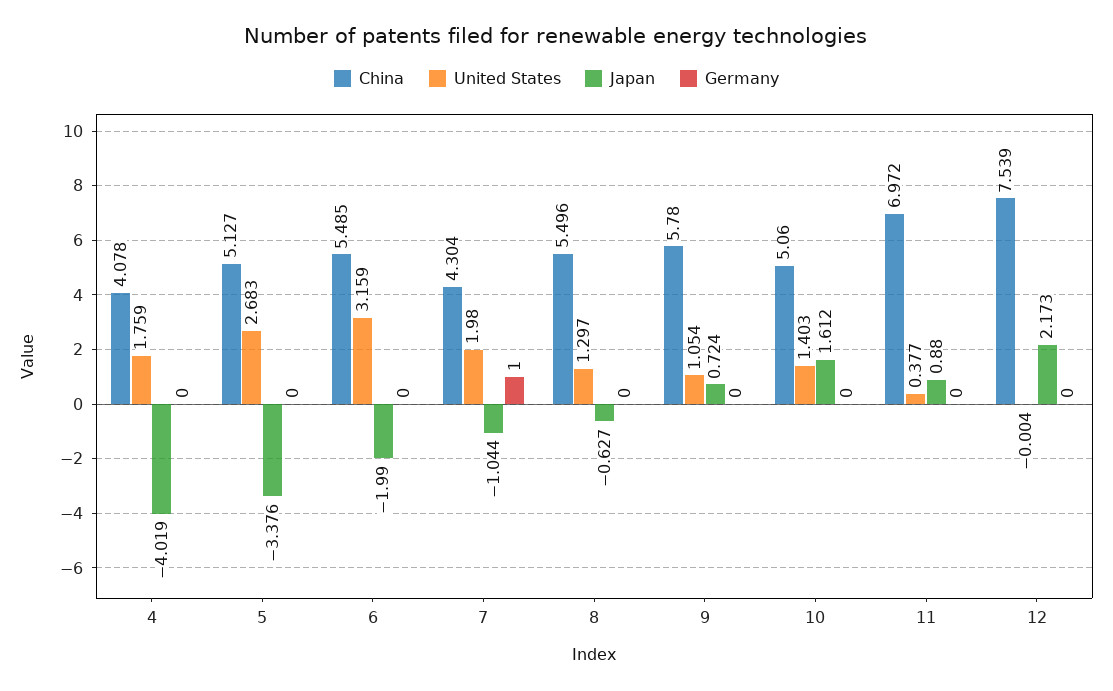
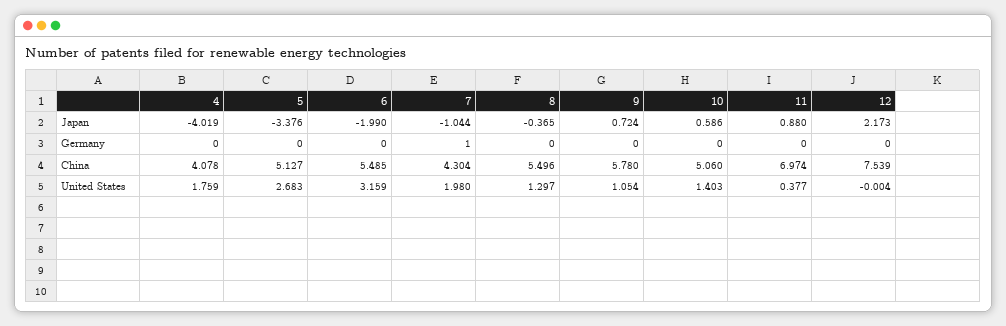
  {
    "China": {
      "4": 4.078,
      "5": 5.127,
      "6": 5.485,
      "7": 4.304,
      "8": 5.496,
      "9": 5.78,
      "10": 5.06,
-     "11": 6.972,
+     "11": 6.974,
      "12": 7.539
    },
    "United States": {
      "4": 1.759,
      "5": 2.683,
      "6": 3.159,
      "7": 1.98,
      "8": 1.297,
      "9": 1.054,
      "10": 1.403,
      "11": 0.377,
      "12": -0.004
    },
    "Japan": {
      "4": -4.019,
      "5": -3.376,
      "6": -1.99,
      "7": -1.044,
-     "8": -0.627,
+     "8": -0.365,
      "9": 0.724,
-     "10": 1.612,
+     "10": 0.586,
      "11": 0.88,
      "12": 2.173
    },
    "Germany": {
      "4": 0,
      "5": 0,
      "6": 0,
      "7": 1,
      "8": 0,
      "9": 0,
      "10": 0,
      "11": 0,
      "12": 0
    }
  }

